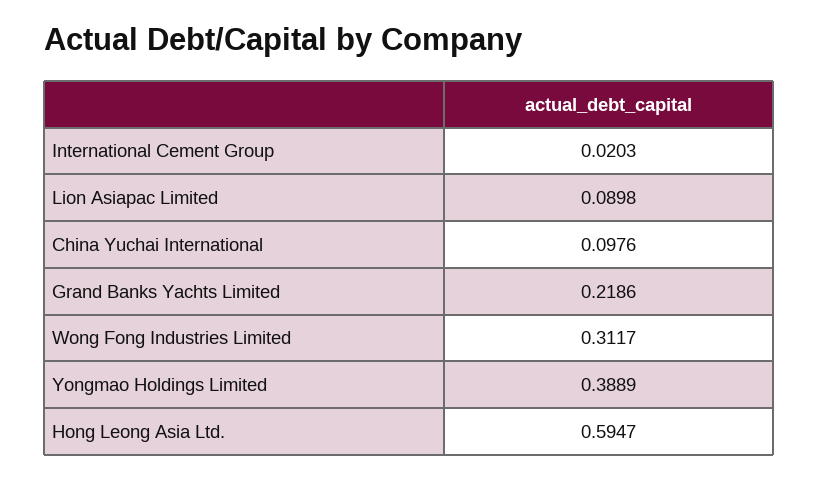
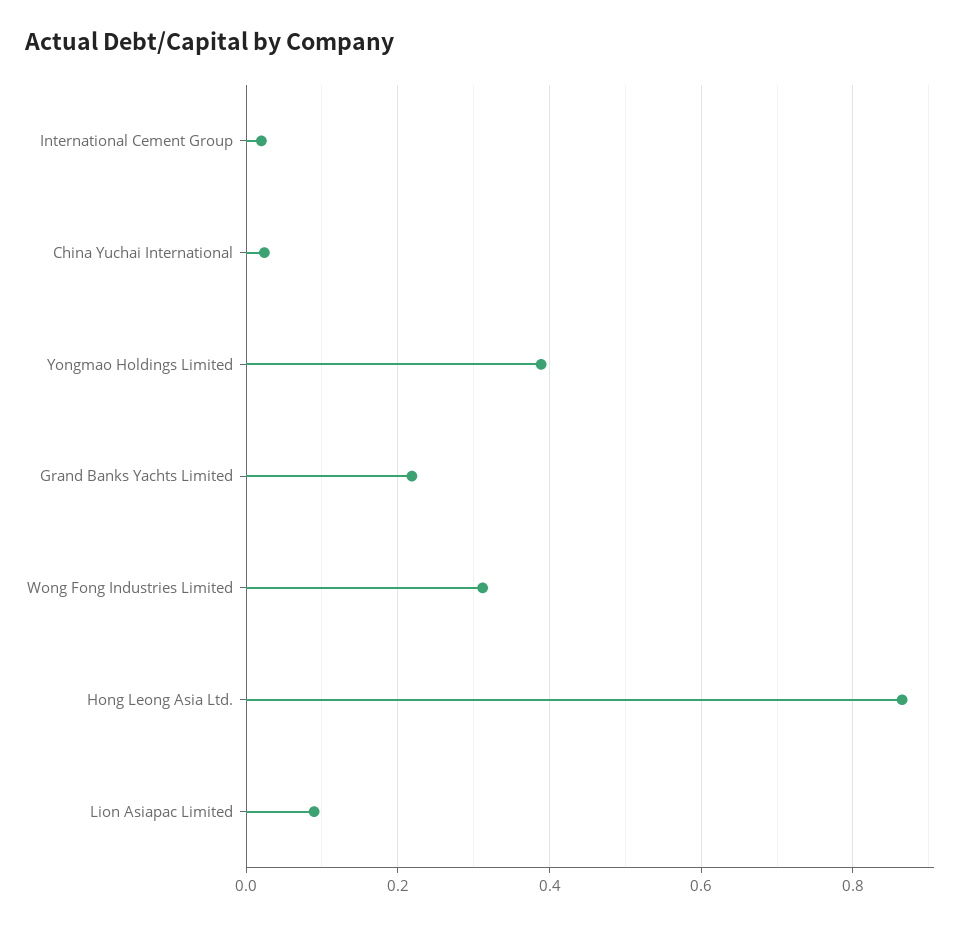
  {
    "International Cement Group": 0.0203,
    "Lion Asiapac Limited": 0.0898,
-   "China Yuchai International": 0.0976,
+   "China Yuchai International": 0.02,
    "Grand Banks Yachts Limited": 0.2186,
    "Wong Fong Industries Limited": 0.3117,
    "Yongmao Holdings Limited": 0.3889,
-   "Hong Leong Asia Ltd.": 0.5947
+   "Hong Leong Asia Ltd.": 0.86
  }

